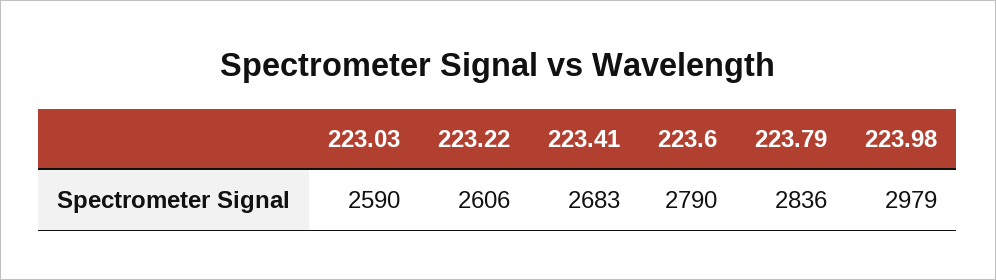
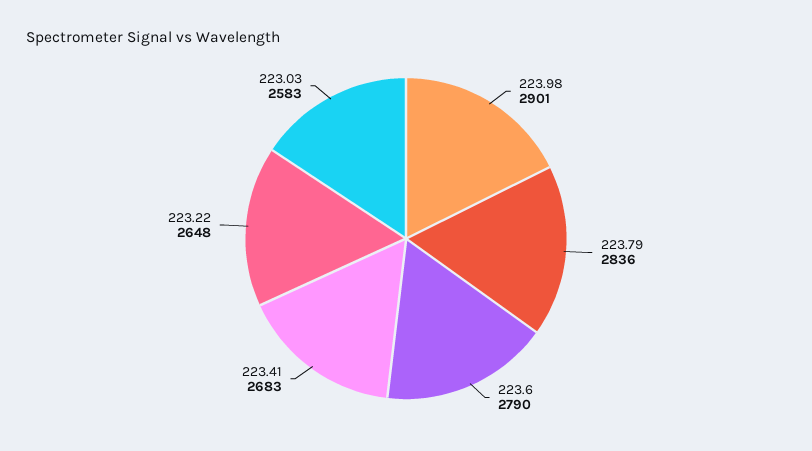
  {
-   "223.03": 2590,
+   "223.03": 2583,
-   "223.22": 2606,
+   "223.22": 2648,
    "223.41": 2683,
    "223.6": 2790,
    "223.79": 2836,
-   "223.98": 2979
+   "223.98": 2901
  }

